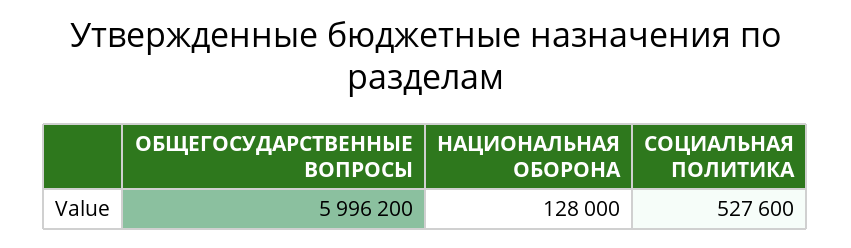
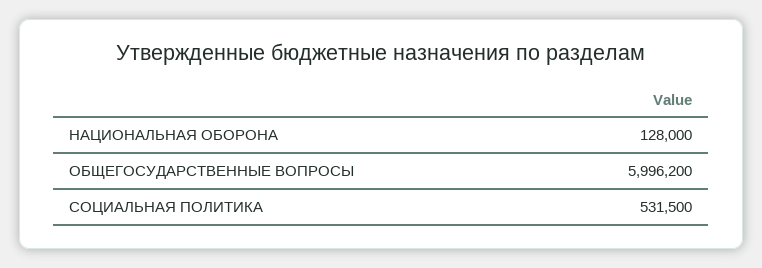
  {
    "ОБЩЕГОСУДАРСТВЕННЫЕ ВОПРОСЫ": 5996200,
    "НАЦИОНАЛЬНАЯ ОБОРОНА": 128000,
-   "СОЦИАЛЬНАЯ ПОЛИТИКА": 527600
+   "СОЦИАЛЬНАЯ ПОЛИТИКА": 531500
  }

